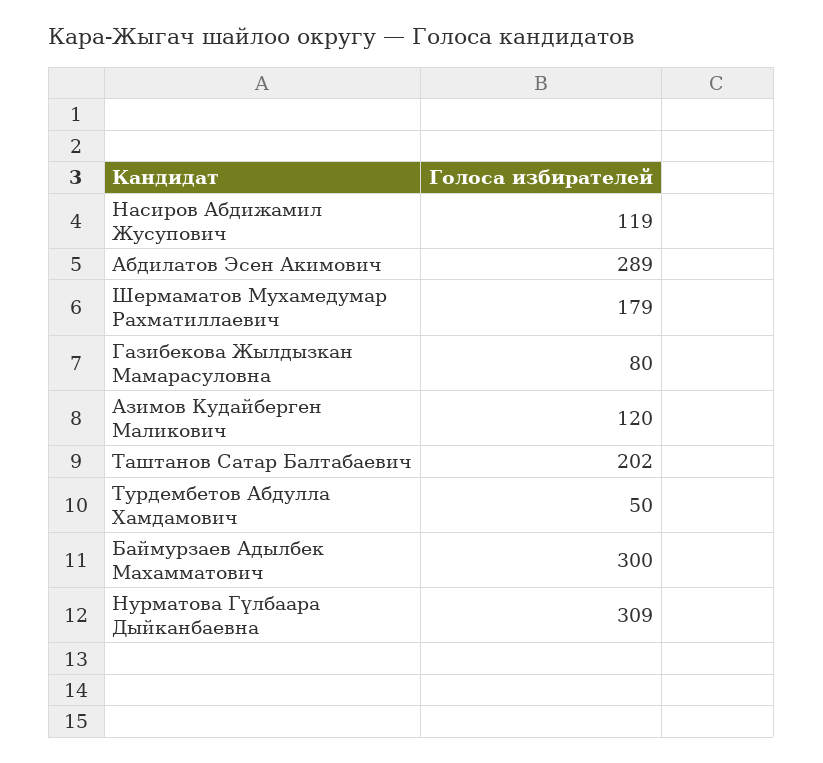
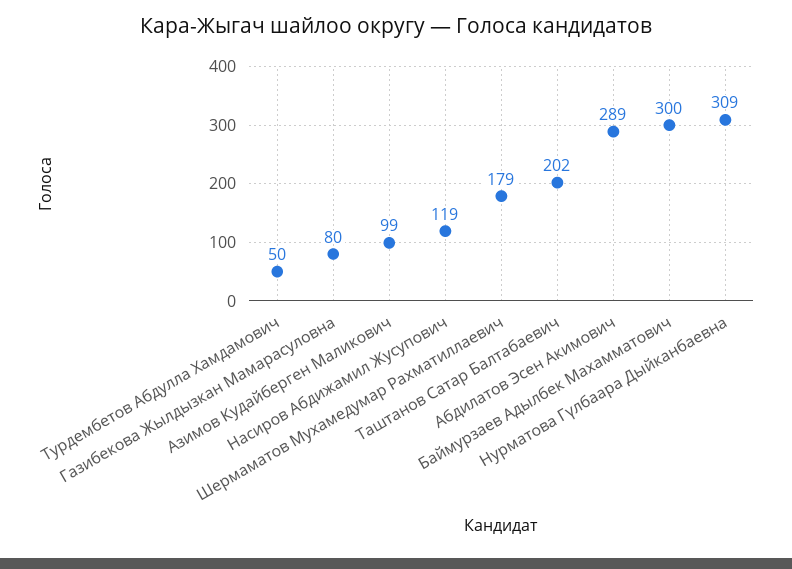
  {
    "Насиров Абдижамил Жусупович": 119,
    "Абдилатов Эсен Акимович": 289,
    "Шермаматов Мухамедумар Рахматиллаевич": 179,
    "Газибекова Жылдызкан Мамарасуловна": 80,
-   "Азимов Кудайберген Маликович": 120,
+   "Азимов Кудайберген Маликович": 99,
    "Таштанов Сатар Балтабаевич": 202,
    "Турдембетов Абдулла Хамдамович": 50,
    "Баймурзаев Адылбек Махамматович": 300,
    "Нурматова Гүлбаара Дыйканбаевна": 309
  }

